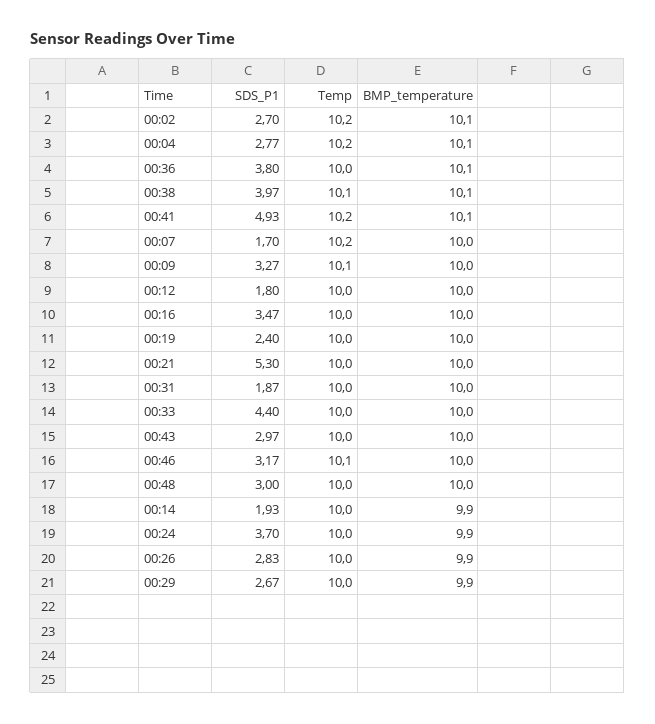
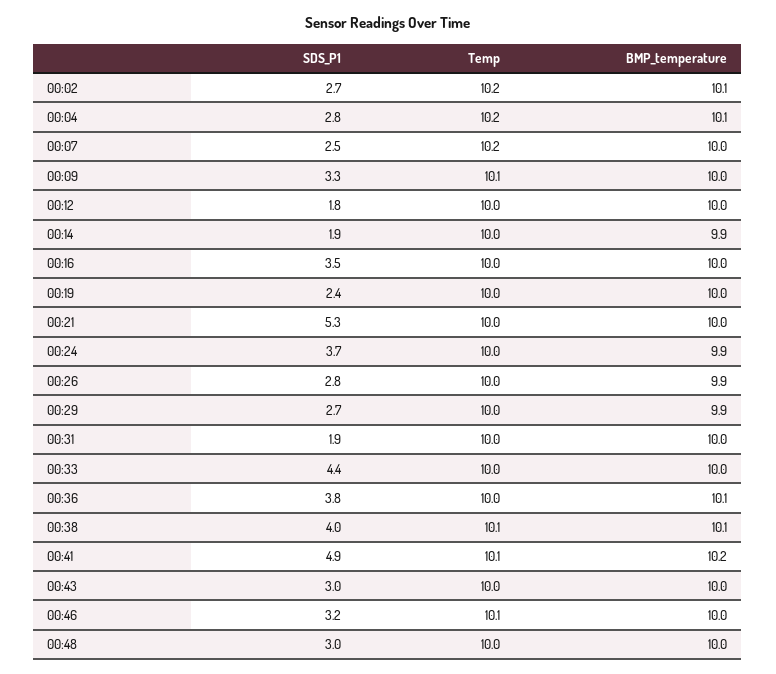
  {
    "SDS_P1": {
      "00:02": 2.7,
      "00:04": 2.77,
      "00:36": 3.8,
      "00:38": 3.97,
      "00:41": 4.93,
-     "00:07": 1.7,
+     "00:07": 2.5,
      "00:09": 3.27,
      "00:12": 1.8,
      "00:16": 3.47,
      "00:19": 2.4,
      "00:21": 5.3,
      "00:31": 1.87,
      "00:33": 4.4,
      "00:43": 2.97,
      "00:46": 3.17,
      "00:48": 3,
      "00:14": 1.93,
      "00:24": 3.7,
      "00:26": 2.83,
      "00:29": 2.67
    },
    "Temp": {
      "00:02": 10.2,
      "00:04": 10.2,
      "00:36": 10,
      "00:38": 10.1,
-     "00:41": 10.2,
+     "00:41": 10.1,
      "00:07": 10.2,
      "00:09": 10.1,
      "00:12": 10,
      "00:16": 10,
      "00:19": 10,
      "00:21": 10,
      "00:31": 10,
      "00:33": 10,
      "00:43": 10,
      "00:46": 10.1,
      "00:48": 10,
      "00:14": 10,
      "00:24": 10,
      "00:26": 10,
      "00:29": 10
    },
    "BMP_temperature": {
      "00:02": 10.1,
      "00:04": 10.1,
      "00:36": 10.1,
      "00:38": 10.1,
-     "00:41": 10.1,
+     "00:41": 10.2,
      "00:07": 10,
      "00:09": 10,
      "00:12": 10,
      "00:16": 10,
      "00:19": 10,
      "00:21": 10,
      "00:31": 10,
      "00:33": 10,
      "00:43": 10,
      "00:46": 10,
      "00:48": 10,
      "00:14": 9.9,
      "00:24": 9.9,
      "00:26": 9.9,
      "00:29": 9.9
    }
  }

